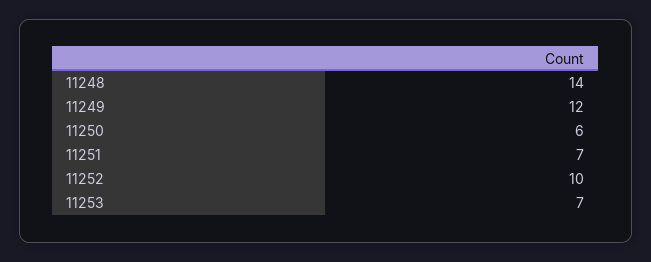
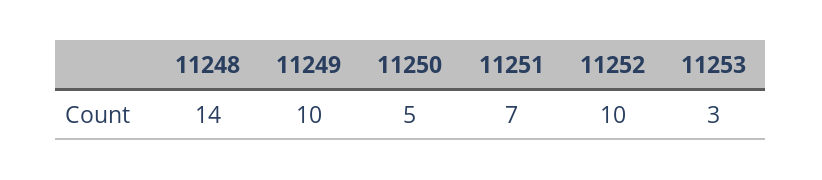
  {
    "11248": 14,
-   "11249": 12,
+   "11249": 10,
-   "11250": 6,
+   "11250": 5,
    "11251": 7,
    "11252": 10,
-   "11253": 7
+   "11253": 3
  }

